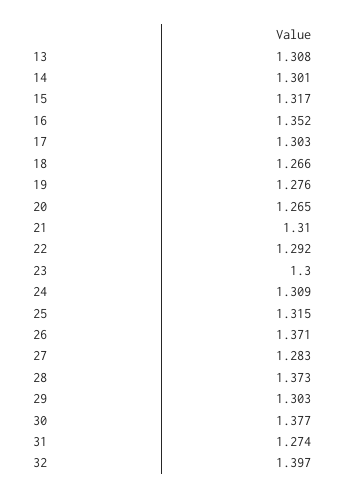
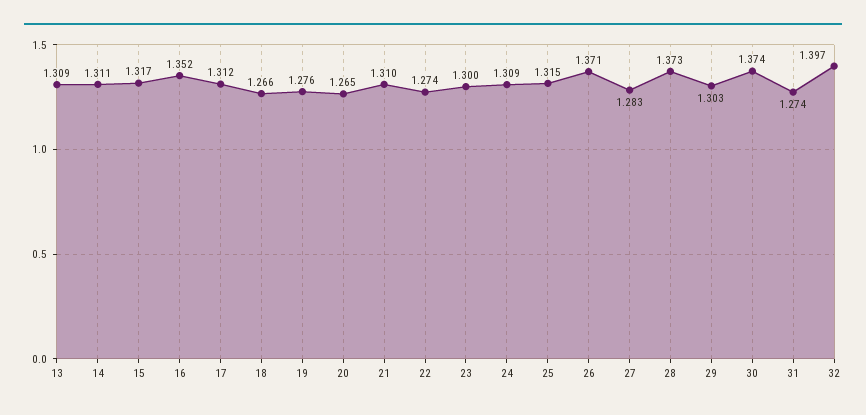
  {
-   "13": 1.308,
+   "13": 1.309,
-   "14": 1.301,
+   "14": 1.311,
    "15": 1.317,
    "16": 1.352,
-   "17": 1.303,
+   "17": 1.312,
    "18": 1.266,
    "19": 1.276,
    "20": 1.265,
    "21": 1.31,
-   "22": 1.292,
+   "22": 1.274,
    "23": 1.3,
    "24": 1.309,
    "25": 1.315,
    "26": 1.371,
    "27": 1.283,
    "28": 1.373,
    "29": 1.303,
-   "30": 1.377,
+   "30": 1.374,
    "31": 1.274,
    "32": 1.397
  }

